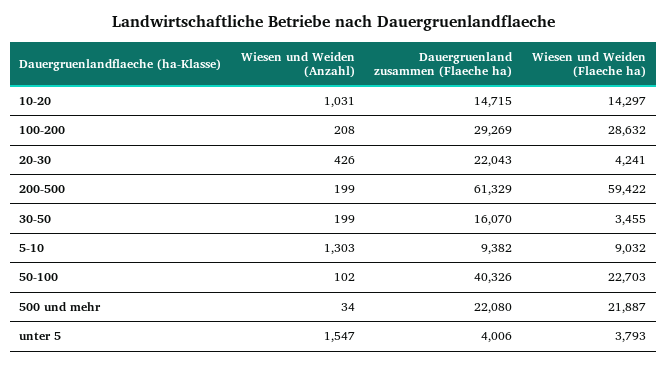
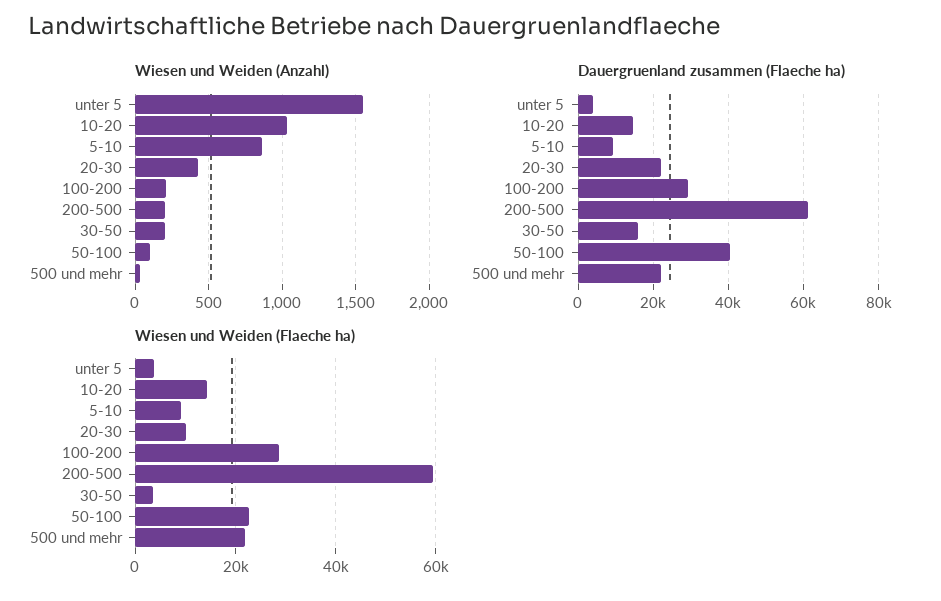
  {
    "Wiesen und Weiden (Anzahl)": {
      "10-20": 1031,
      "100-200": 208,
      "20-30": 426,
      "200-500": 199,
      "30-50": 199,
-     "5-10": 1303,
+     "5-10": 850,
      "50-100": 102,
      "500 und mehr": 34,
      "unter 5": 1547
    },
    "Dauergruenland zusammen (Flaeche ha)": {
      "10-20": 14715,
      "100-200": 29269,
      "20-30": 22043,
      "200-500": 61329,
      "30-50": 16070,
      "5-10": 9382,
      "50-100": 40326,
      "500 und mehr": 22080,
      "unter 5": 4006
    },
    "Wiesen und Weiden (Flaeche ha)": {
      "10-20": 14297,
      "100-200": 28632,
-     "20-30": 4241,
+     "20-30": 10000,
      "200-500": 59422,
      "30-50": 3455,
      "5-10": 9032,
      "50-100": 22703,
      "500 und mehr": 21887,
      "unter 5": 3793
    }
  }

